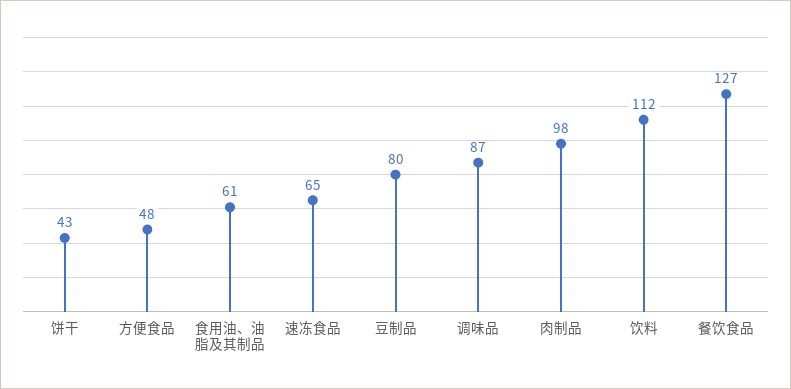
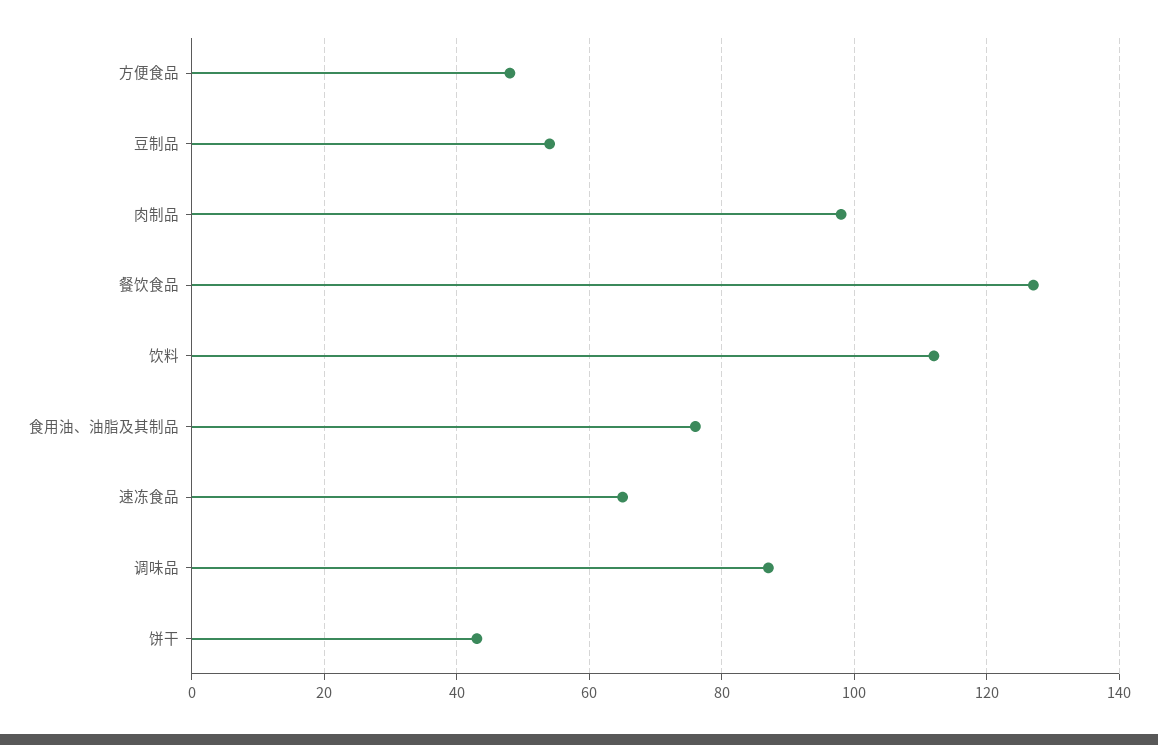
  {
    "饼干": 43,
    "方便食品": 48,
-   "食用油、油脂及其制品": 61,
+   "食用油、油脂及其制品": 75,
    "速冻食品": 65,
-   "豆制品": 80,
+   "豆制品": 55,
    "调味品": 87,
    "肉制品": 98,
    "饮料": 112,
    "餐饮食品": 127
  }

